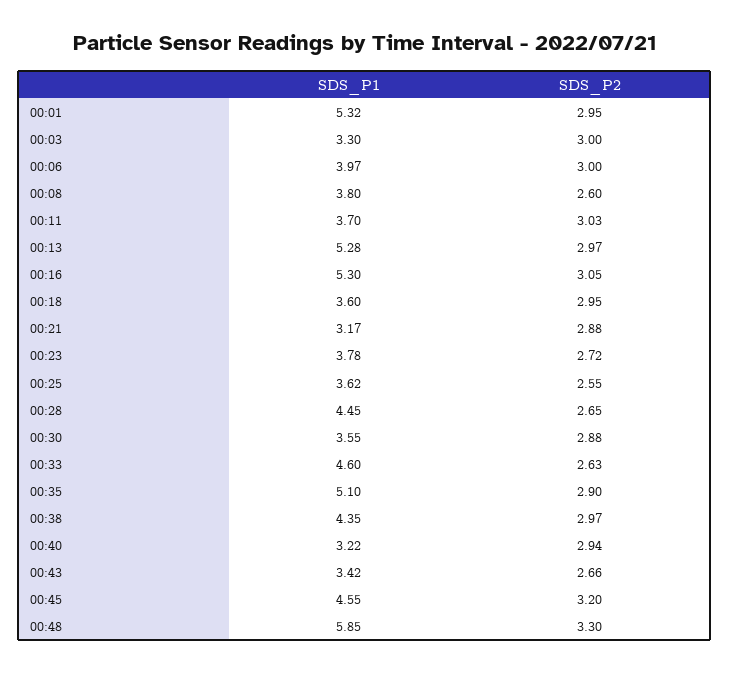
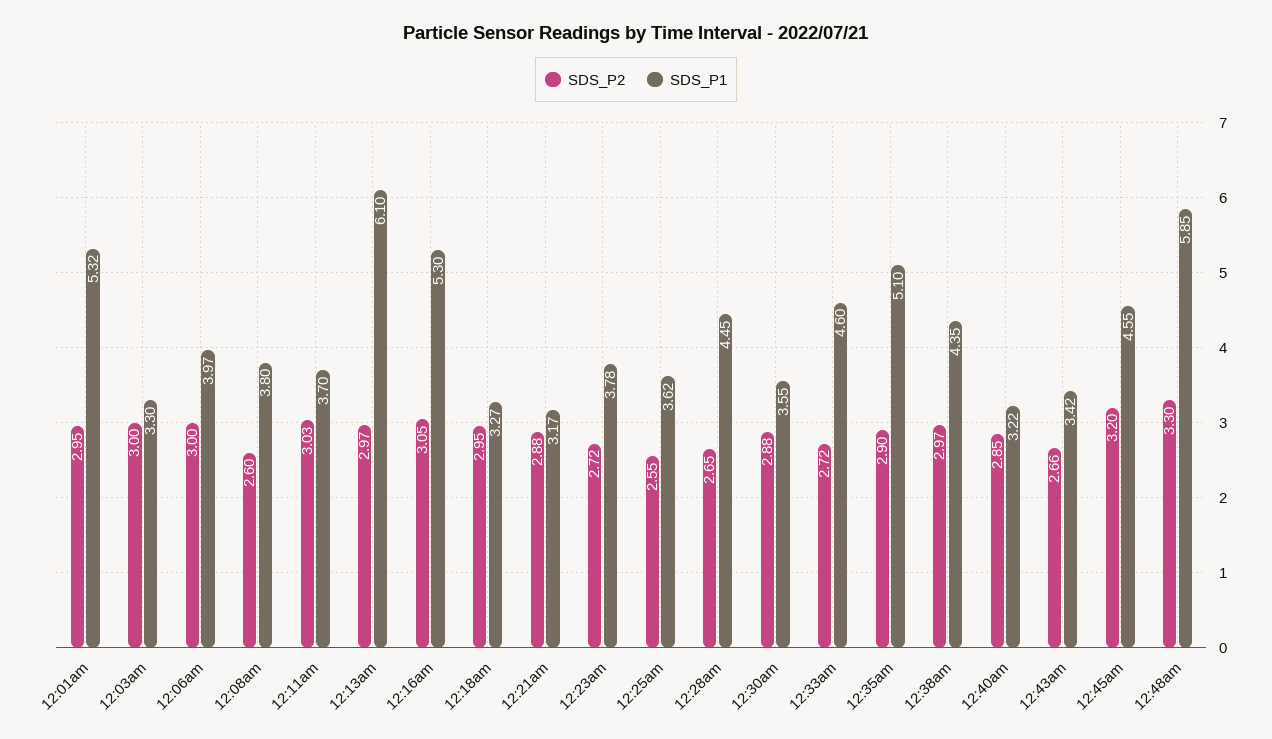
  {
    "SDS_P1": {
      "00:01": 5.32,
      "00:03": 3.3,
      "00:06": 3.97,
      "00:08": 3.8,
      "00:11": 3.7,
-     "00:13": 5.28,
+     "00:13": 6.1,
      "00:16": 5.3,
-     "00:18": 3.6,
+     "00:18": 3.27,
      "00:21": 3.17,
      "00:23": 3.78,
      "00:25": 3.62,
      "00:28": 4.45,
      "00:30": 3.55,
      "00:33": 4.6,
      "00:35": 5.1,
      "00:38": 4.35,
      "00:40": 3.22,
      "00:43": 3.42,
      "00:45": 4.55,
      "00:48": 5.85
    },
    "SDS_P2": {
      "00:01": 2.95,
      "00:03": 3,
      "00:06": 3,
      "00:08": 2.6,
      "00:11": 3.03,
      "00:13": 2.97,
      "00:16": 3.05,
      "00:18": 2.95,
      "00:21": 2.88,
      "00:23": 2.72,
      "00:25": 2.55,
      "00:28": 2.65,
      "00:30": 2.88,
-     "00:33": 2.63,
+     "00:33": 2.72,
      "00:35": 2.9,
      "00:38": 2.97,
-     "00:40": 2.94,
+     "00:40": 2.85,
      "00:43": 2.66,
      "00:45": 3.2,
      "00:48": 3.3
    }
  }

